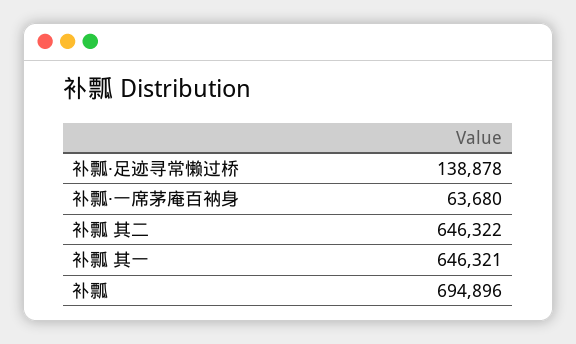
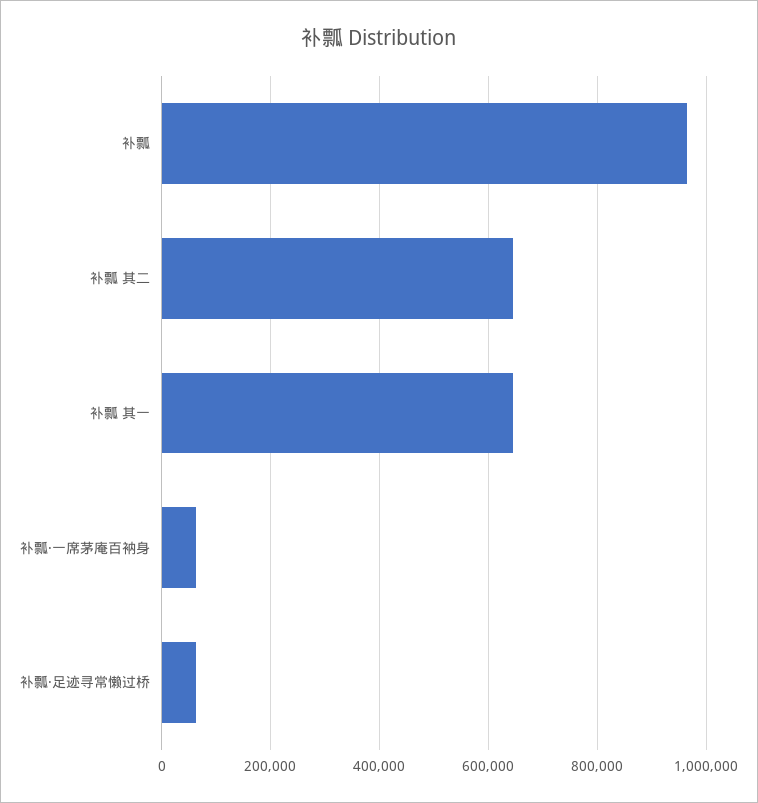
  {
-   "补瓢·足迹寻常懒过桥": 138878,
+   "补瓢·足迹寻常懒过桥": 60000,
    "补瓢·一席茅庵百衲身": 63680,
    "补瓢 其二": 646322,
    "补瓢 其一": 646321,
-   "补瓢": 694896
+   "补瓢": 960000
  }

